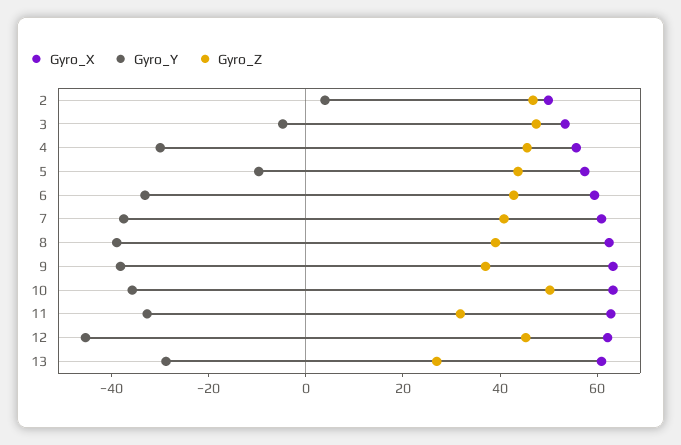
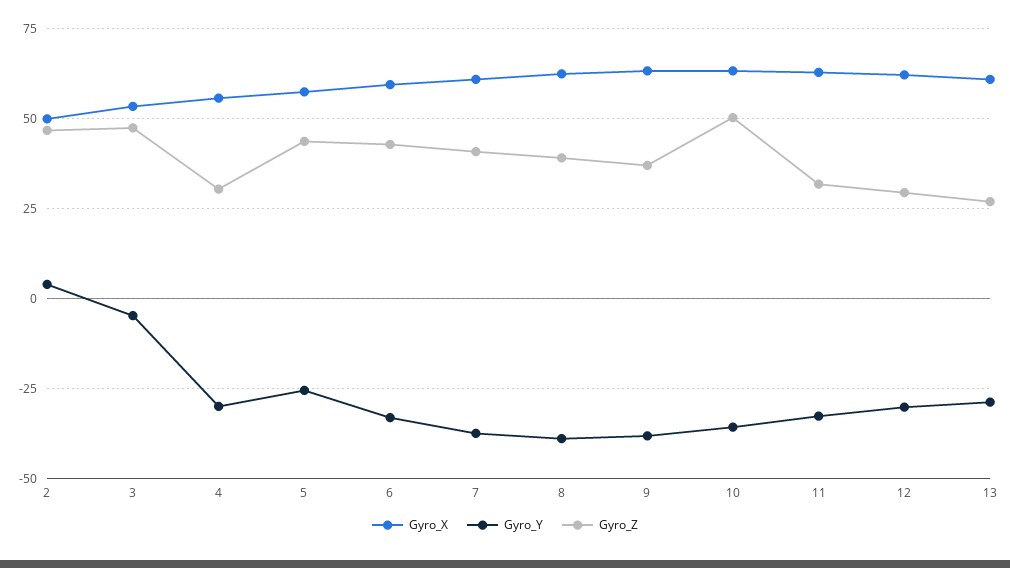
  {
    "Gyro_X": {
      "2": 50,
      "3": 52.5,
      "4": 55,
      "5": 57.5,
      "6": 60,
      "7": 60,
      "8": 62.5,
      "9": 62.5,
      "10": 62.5,
      "11": 62.5,
      "12": 62.5,
      "13": 60
    },
    "Gyro_Y": {
      "2": 5,
      "3": -5,
      "4": -30,
-     "5": -10,
+     "5": -25,
      "6": -32.5,
      "7": -37.5,
      "8": -40,
      "9": -37.5,
      "10": -35,
      "11": -32.5,
-     "12": -45,
+     "12": -30,
      "13": -30
    },
    "Gyro_Z": {
      "2": 47.5,
      "3": 47.5,
-     "4": 45,
+     "4": 30,
      "5": 42.5,
      "6": 42.5,
      "7": 40,
      "8": 40,
      "9": 37.5,
      "10": 50,
      "11": 32.5,
-     "12": 45,
+     "12": 30,
      "13": 27.5
    }
  }

